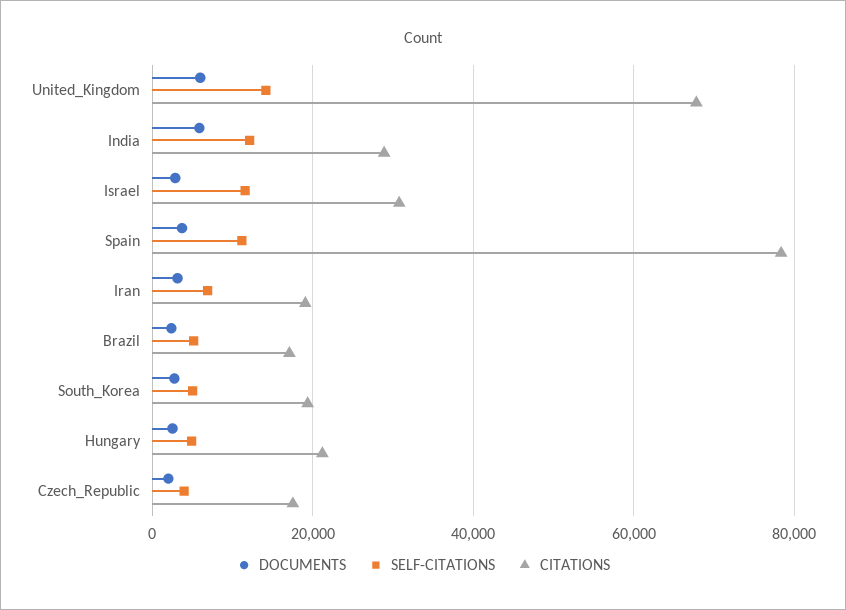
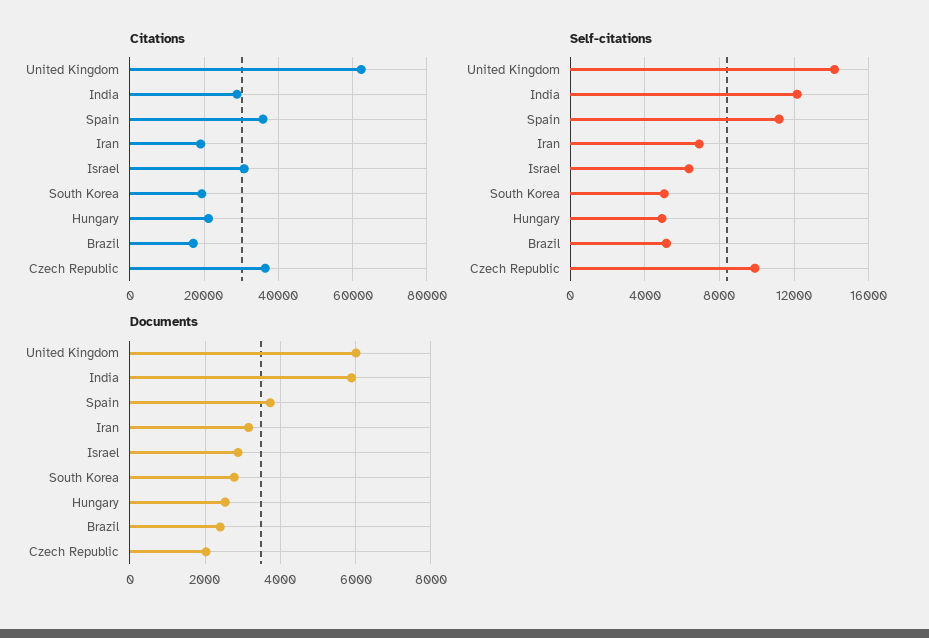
  {
    "DOCUMENTS": {
      "United_Kingdom": 6000,
      "India": 5800,
      "Israel": 2800,
      "Spain": 3800,
      "Iran": 3200,
      "Brazil": 2400,
      "South_Korea": 2800,
      "Hungary": 2600,
      "Czech_Republic": 2000
    },
    "SELF-CITATIONS": {
      "United_Kingdom": 14000,
      "India": 12000,
-     "Israel": 12000,
+     "Israel": 6500,
      "Spain": 11000,
      "Iran": 7000,
      "Brazil": 5000,
      "South_Korea": 5000,
      "Hungary": 5000,
-     "Czech_Republic": 4000
+     "Czech_Republic": 10000
    },
    "CITATIONS": {
-     "United_Kingdom": 68000,
+     "United_Kingdom": 62000,
      "India": 28000,
      "Israel": 30000,
-     "Spain": 78000,
+     "Spain": 36000,
      "Iran": 20000,
      "Brazil": 18000,
      "South_Korea": 20000,
      "Hungary": 22000,
-     "Czech_Republic": 18000
+     "Czech_Republic": 36000
    }
  }

